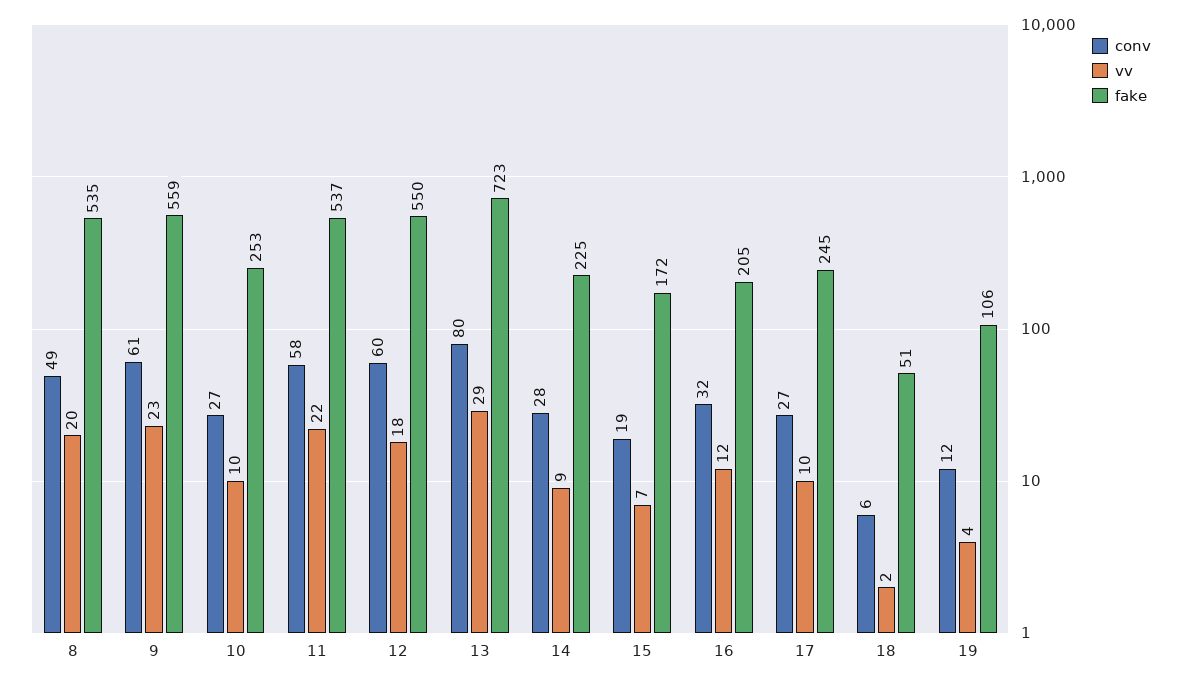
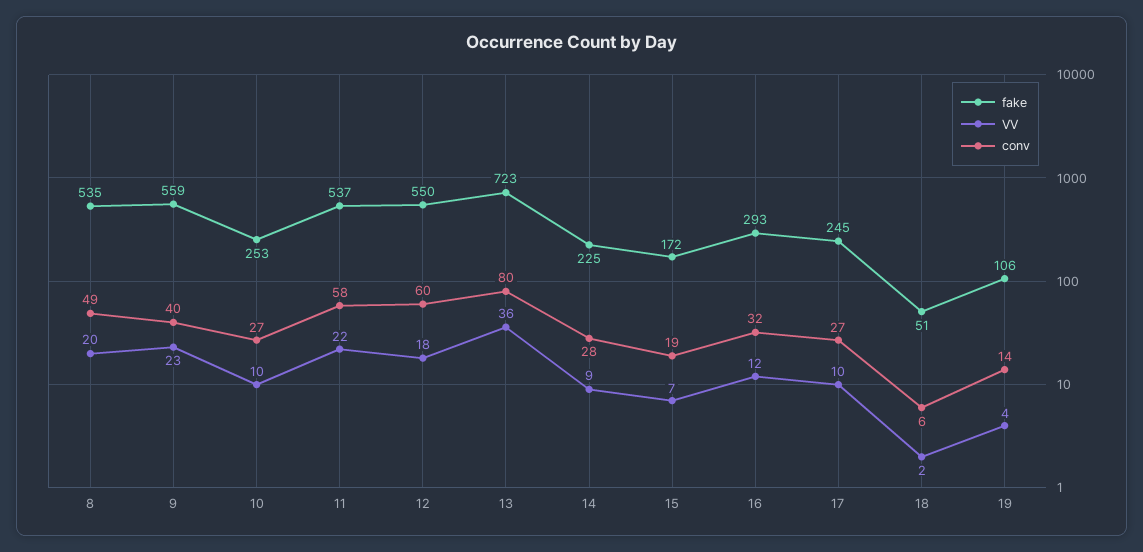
  {
    "conv": {
      "8": 49,
-     "9": 61,
+     "9": 40,
      "10": 27,
      "11": 58,
      "12": 60,
      "13": 80,
      "14": 28,
      "15": 19,
      "16": 32,
      "17": 27,
      "18": 6,
-     "19": 12
+     "19": 14
    },
    "vv": {
      "8": 20,
      "9": 23,
      "10": 10,
      "11": 22,
      "12": 18,
-     "13": 29,
+     "13": 36,
      "14": 9,
      "15": 7,
      "16": 12,
      "17": 10,
      "18": 2,
      "19": 4
    },
    "fake": {
      "8": 535,
      "9": 559,
      "10": 253,
      "11": 537,
      "12": 550,
      "13": 723,
      "14": 225,
      "15": 172,
-     "16": 205,
+     "16": 293,
      "17": 245,
      "18": 51,
      "19": 106
    }
  }

